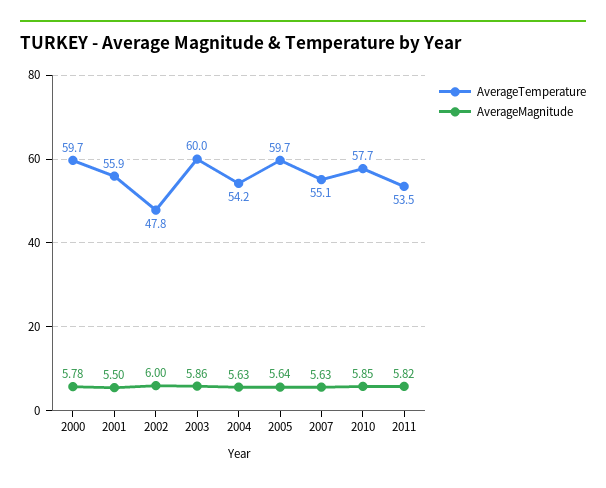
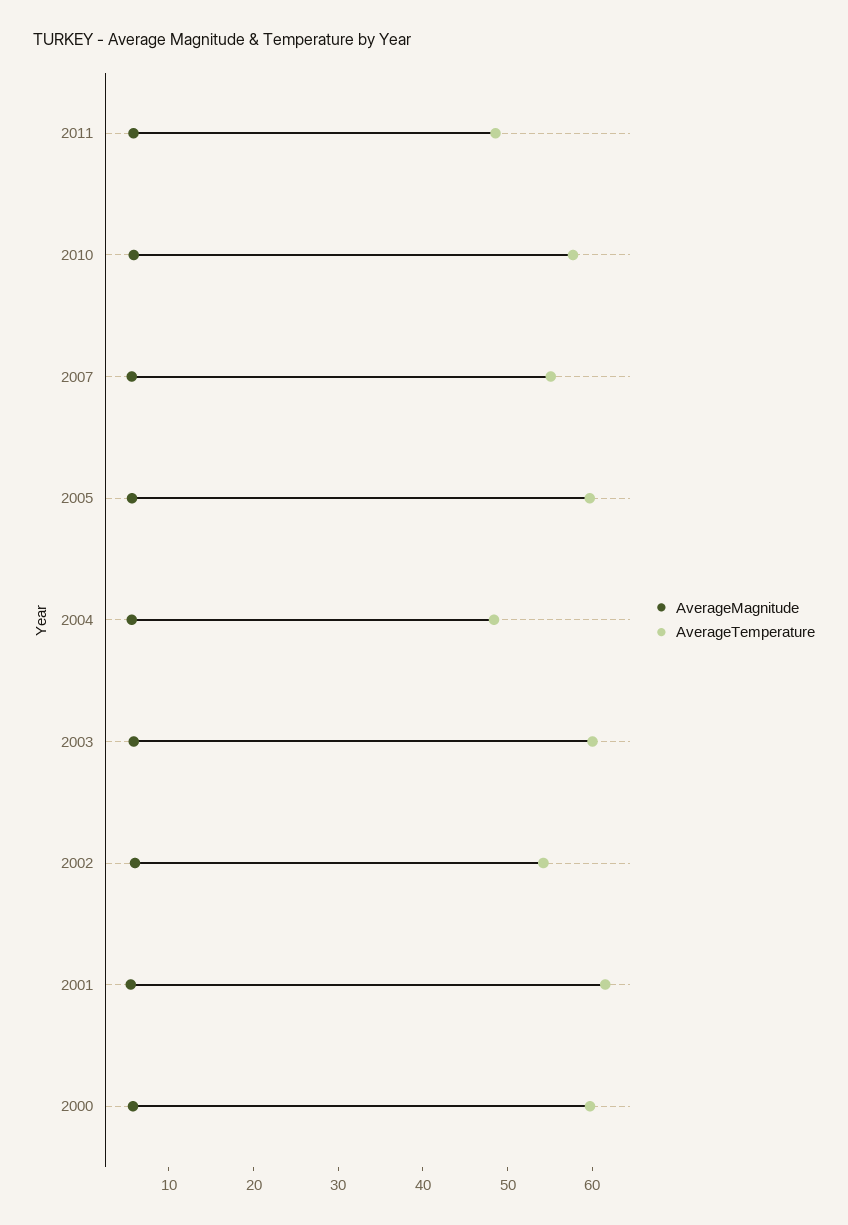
  {
    "AverageTemperature": {
      "2000": 59.7,
-     "2001": 55.9,
+     "2001": 62,
-     "2002": 47.8,
+     "2002": 54,
      "2003": 60,
-     "2004": 54.2,
+     "2004": 48,
      "2005": 59.7,
      "2007": 55.1,
      "2010": 57.7,
-     "2011": 53.5
+     "2011": 48
    },
    "AverageMagnitude": {
      "2000": 5.78,
      "2001": 5.5,
      "2002": 6,
      "2003": 5.86,
      "2004": 5.63,
      "2005": 5.64,
      "2007": 5.63,
      "2010": 5.85,
      "2011": 5.82
    }
  }

